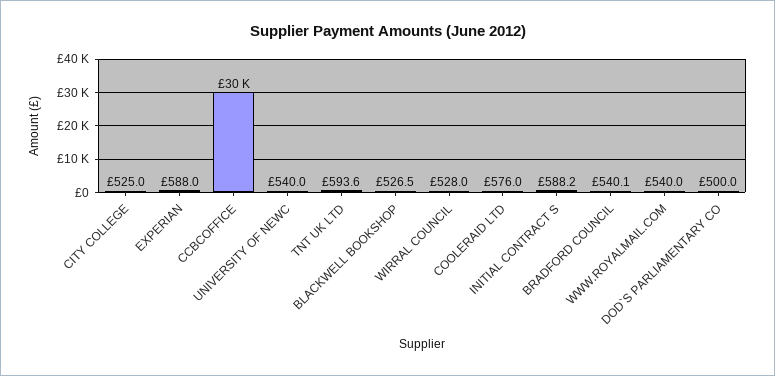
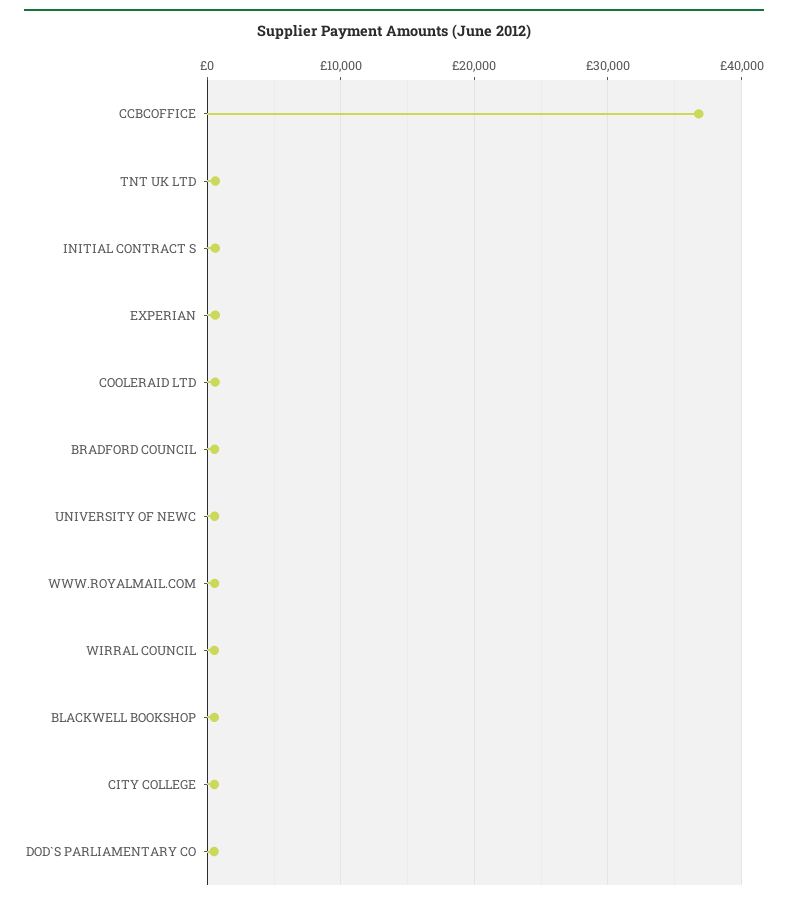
  {
    "CITY COLLEGE": 525,
    "EXPERIAN": 588,
-   "CCBCOFFICE": 30000,
+   "CCBCOFFICE": 37000,
    "UNIVERSITY OF NEWC": 540,
    "TNT UK LTD": 593.6,
    "BLACKWELL BOOKSHOP": 526.5,
    "WIRRAL COUNCIL": 528,
    "COOLERAID LTD": 576,
    "INITIAL CONTRACT S": 588.2,
    "BRADFORD COUNCIL": 540.1,
    "WWW.ROYALMAIL.COM": 540,
    "DOD`S PARLIAMENTARY CO": 500
  }

